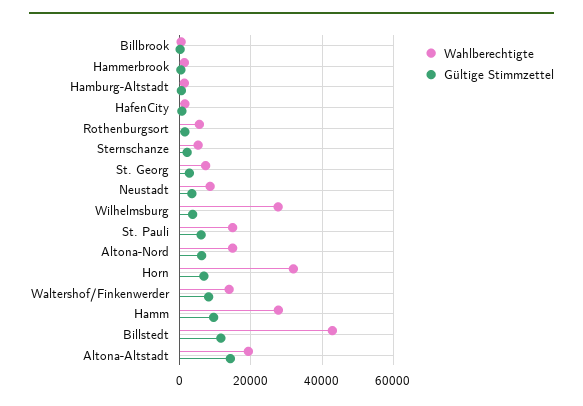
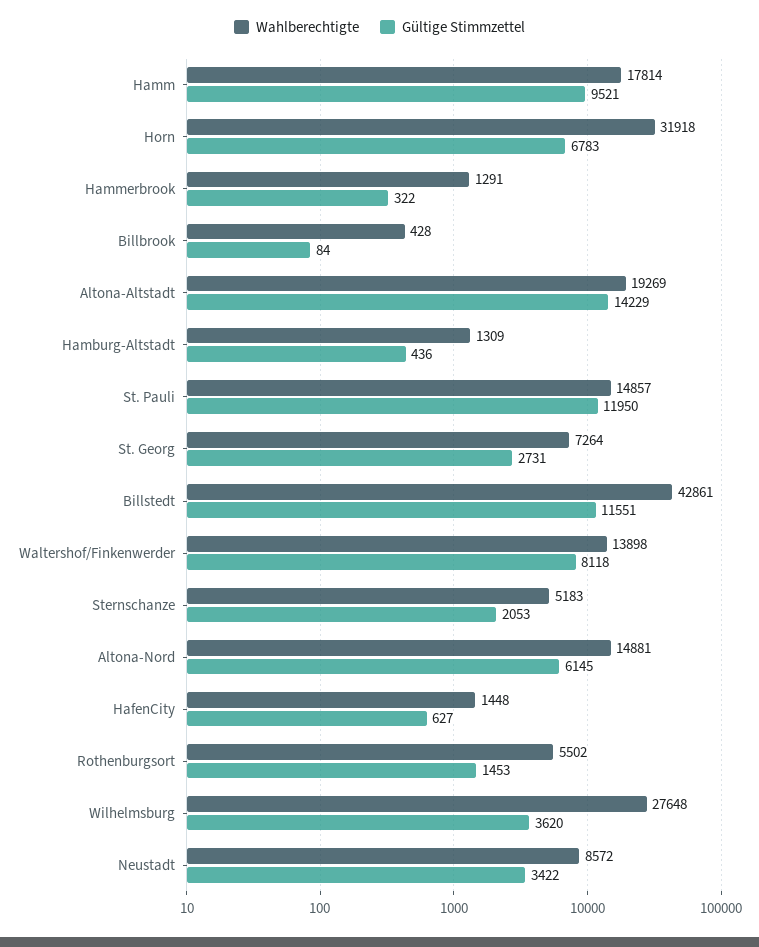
  {
    "Wahlberechtigte": {
      "Billbrook": 428,
      "Hammerbrook": 1291,
      "Hamburg-Altstadt": 1309,
      "HafenCity": 1448,
      "Rothenburgsort": 5502,
      "Sternschanze": 5183,
      "St. Georg": 7264,
      "Neustadt": 8572,
      "Wilhelmsburg": 27648,
      "St. Pauli": 14857,
      "Altona-Nord": 14881,
      "Horn": 31918,
      "Waltershof/Finkenwerder": 13898,
-     "Hamm": 28000,
+     "Hamm": 17814,
      "Billstedt": 42861,
      "Altona-Altstadt": 19269
    },
    "Gültige Stimmzettel": {
      "Billbrook": 84,
      "Hammerbrook": 322,
      "Hamburg-Altstadt": 436,
      "HafenCity": 627,
      "Rothenburgsort": 1453,
      "Sternschanze": 2053,
      "St. Georg": 2731,
      "Neustadt": 3422,
      "Wilhelmsburg": 3620,
-     "St. Pauli": 6000,
+     "St. Pauli": 11950,
      "Altona-Nord": 6145,
      "Horn": 6783,
      "Waltershof/Finkenwerder": 8118,
      "Hamm": 9521,
      "Billstedt": 11551,
      "Altona-Altstadt": 14229
    }
  }

